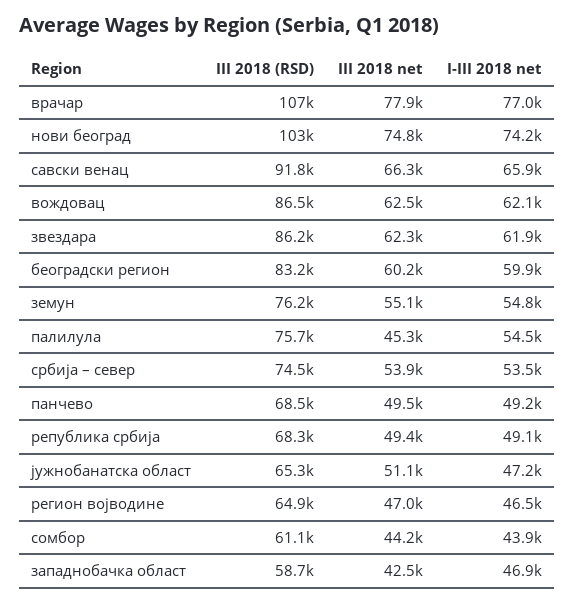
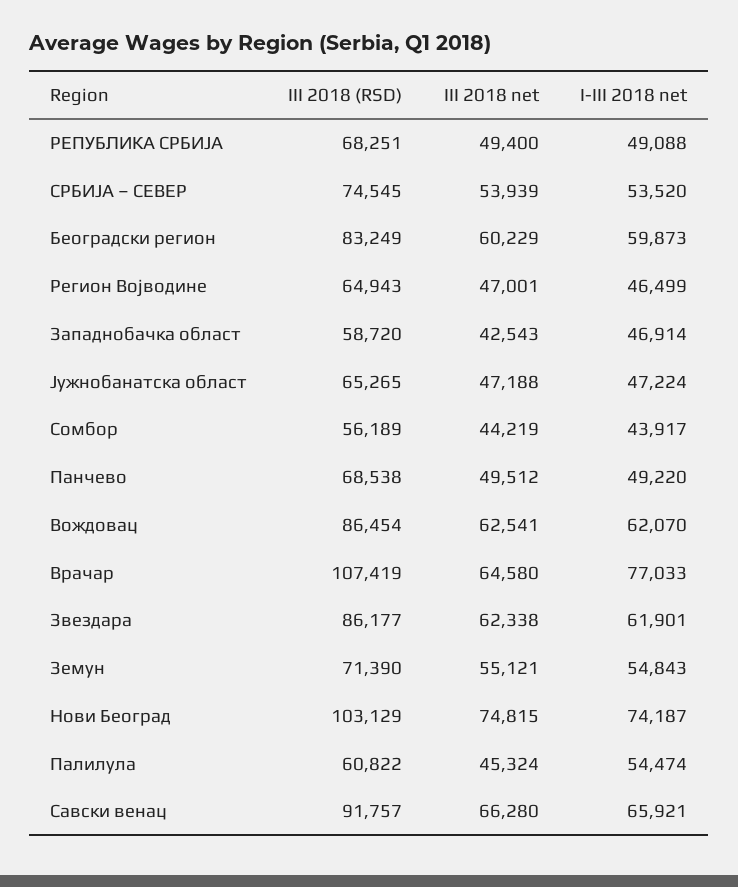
  {
    "III 2018 (RSD)": {
      "врачар": 107419,
      "нови београд": 103129,
      "савски венац": 91757,
      "вождовац": 86454,
      "звездара": 86177,
      "београдски регион": 83249,
-     "земун": 76200,
+     "земун": 71390,
-     "палилула": 75700,
+     "палилула": 60822,
      "србија – север": 74545,
      "панчево": 68538,
      "република србија": 68251,
      "јужнобанатска област": 65265,
      "регион војводине": 64943,
-     "сомбор": 61100,
+     "сомбор": 56189,
      "западнобачка област": 58720
    },
    "III 2018 net": {
-     "врачар": 77900,
+     "врачар": 64580,
      "нови београд": 74815,
      "савски венац": 66280,
      "вождовац": 62541,
      "звездара": 62338,
      "београдски регион": 60229,
      "земун": 55121,
      "палилула": 45324,
      "србија – север": 53939,
      "панчево": 49512,
      "република србија": 49400,
-     "јужнобанатска област": 51100,
+     "јужнобанатска област": 47188,
      "регион војводине": 47001,
      "сомбор": 44219,
      "западнобачка област": 42543
    },
    "I-III 2018 net": {
      "врачар": 77033,
      "нови београд": 74187,
      "савски венац": 65921,
      "вождовац": 62070,
      "звездара": 61901,
      "београдски регион": 59873,
      "земун": 54843,
      "палилула": 54474,
      "србија – север": 53520,
      "панчево": 49220,
      "република србија": 49088,
      "јужнобанатска област": 47224,
      "регион војводине": 46499,
      "сомбор": 43917,
      "западнобачка област": 46914
    }
  }

